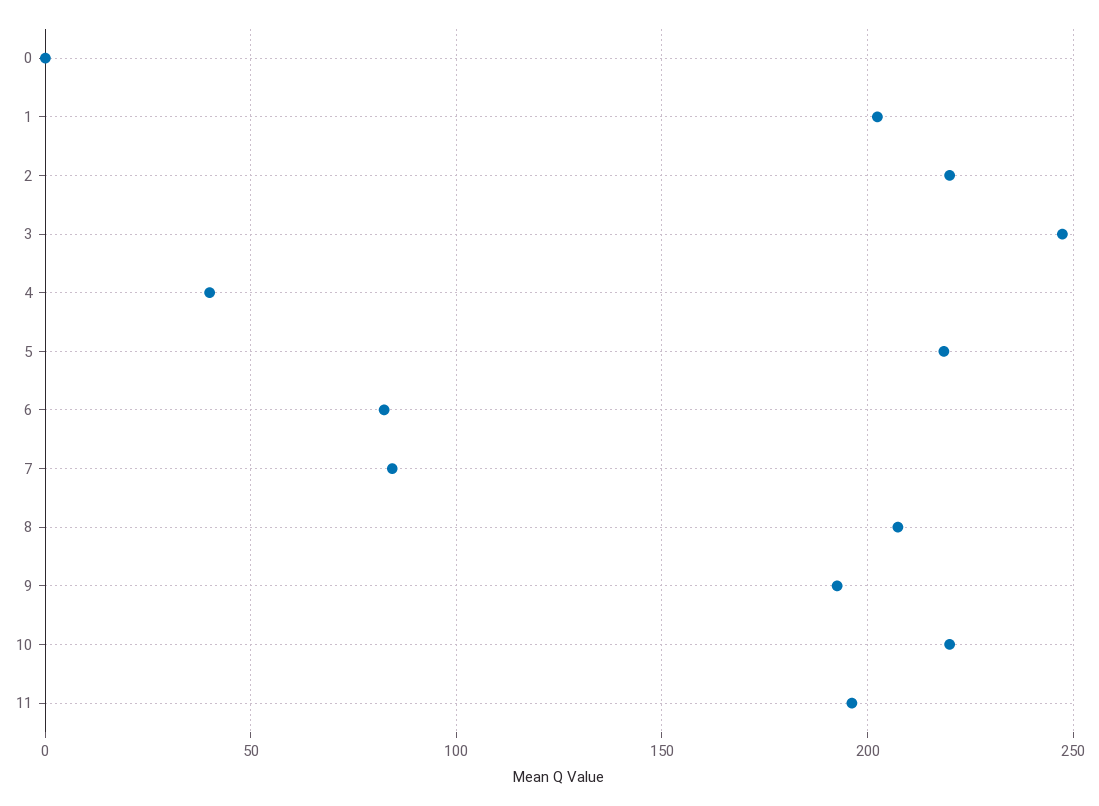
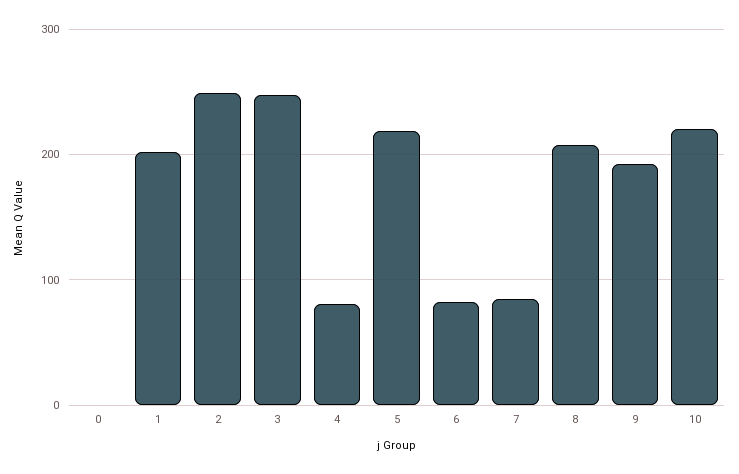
  {
    "0": 0,
    "1": 200,
-   "2": 220,
+   "2": 250,
    "3": 245,
-   "4": 40,
+   "4": 80,
    "5": 220,
    "6": 80,
    "7": 85,
    "8": 205,
    "9": 195,
-   "10": 220,
+   "10": 220
-   "11": 195
  }

